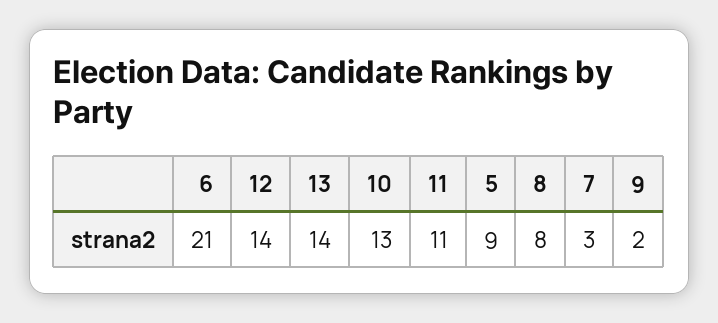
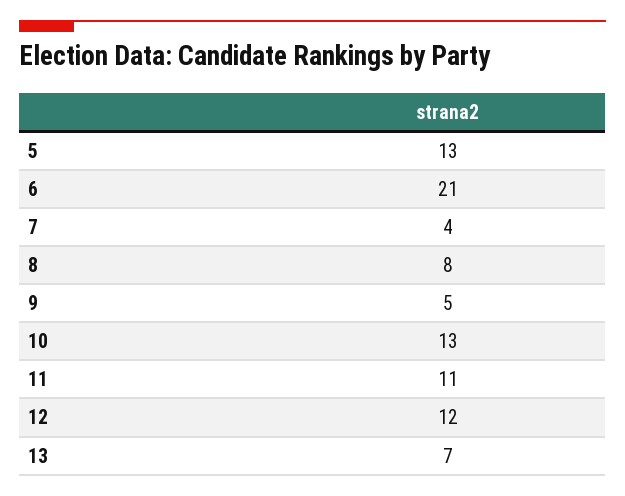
  {
    "6": 21,
-   "12": 14,
+   "12": 12,
-   "13": 14,
+   "13": 7,
    "10": 13,
    "11": 11,
-   "5": 9,
+   "5": 13,
    "8": 8,
-   "7": 3,
+   "7": 4,
-   "9": 2
+   "9": 5
  }

